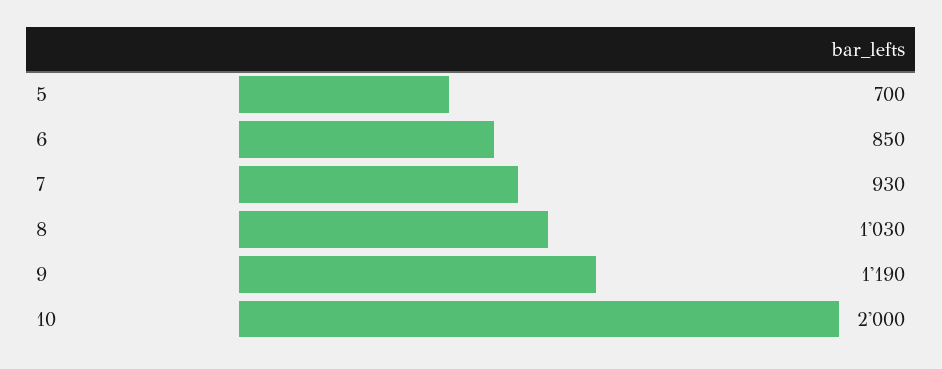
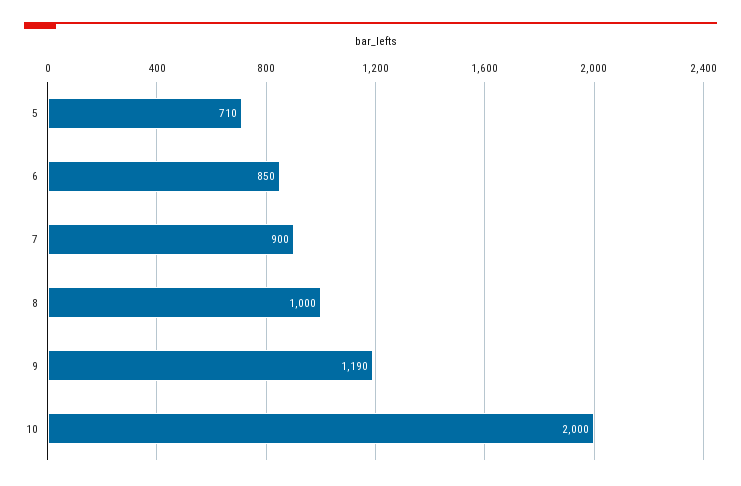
  {
-   "5": 700,
+   "5": 710,
    "6": 850,
-   "7": 930,
+   "7": 900,
-   "8": 1030,
+   "8": 1000,
    "9": 1190,
    "10": 2000
  }

